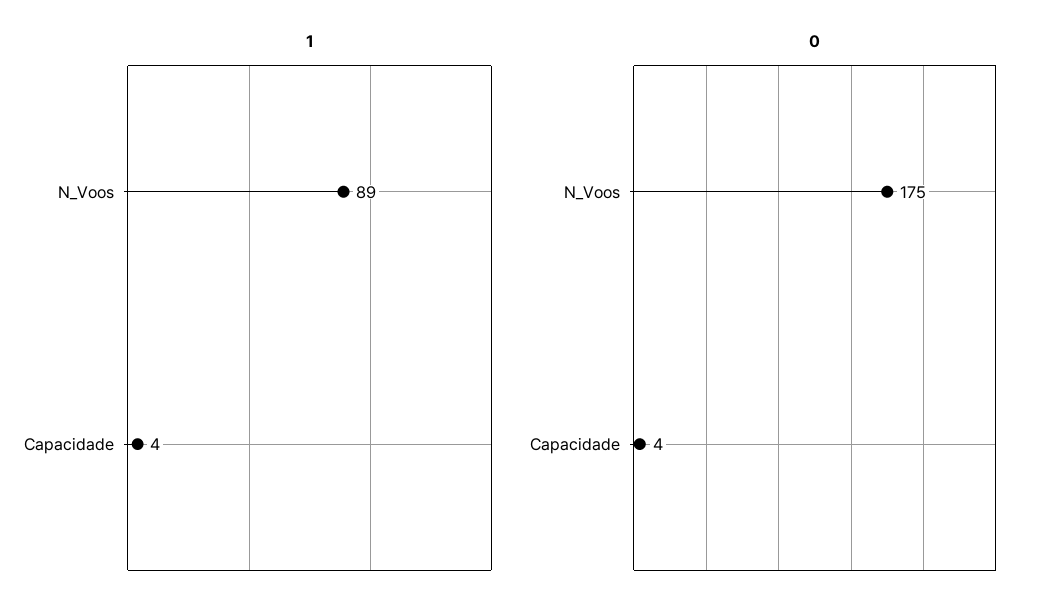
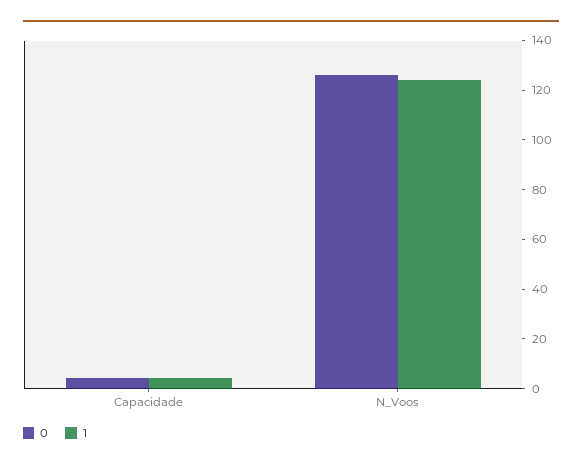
  {
    "1": {
-     "N_Voos": 89,
+     "N_Voos": 125,
      "Capacidade": 4
    },
    "0": {
-     "N_Voos": 175,
+     "N_Voos": 125,
      "Capacidade": 4
    }
  }

